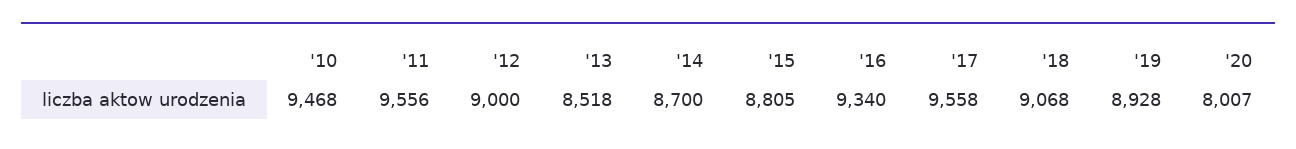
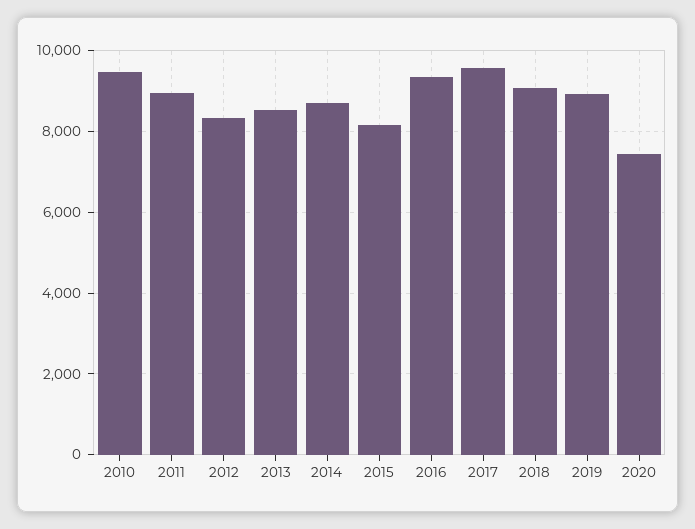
  {
    "'10": 9468,
-   "'11": 9556,
+   "'11": 9000,
-   "'12": 9000,
+   "'12": 8400,
    "'13": 8518,
    "'14": 8700,
-   "'15": 8805,
+   "'15": 8200,
    "'16": 9340,
    "'17": 9558,
    "'18": 9068,
    "'19": 8928,
-   "'20": 8007
+   "'20": 7400
  }

